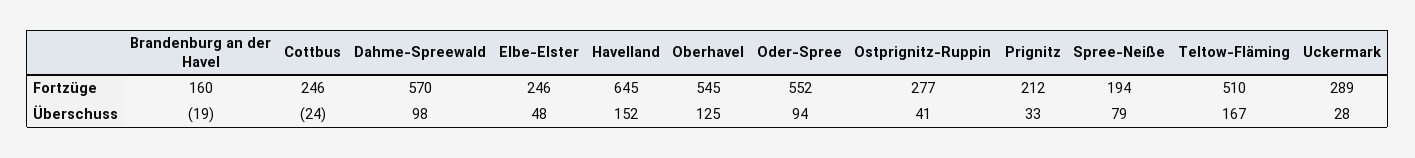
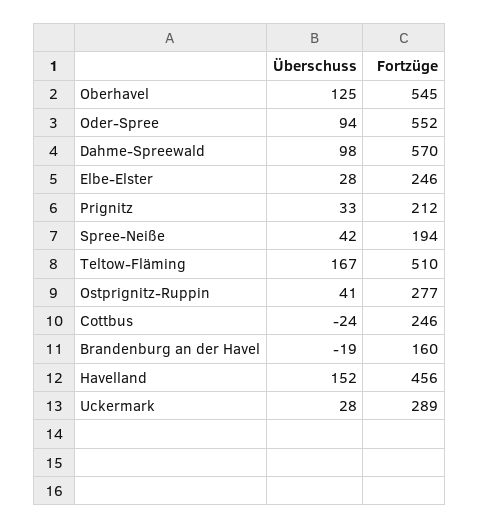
  {
    "Brandenburg an der Havel": {
      "Fortzüge": 160,
      "Überschuss": -19
    },
    "Cottbus": {
      "Fortzüge": 246,
      "Überschuss": -24
    },
    "Dahme-Spreewald": {
      "Fortzüge": 570,
      "Überschuss": 98
    },
    "Elbe-Elster": {
      "Fortzüge": 246,
-     "Überschuss": 48
+     "Überschuss": 28
    },
    "Havelland": {
-     "Fortzüge": 645,
+     "Fortzüge": 456,
      "Überschuss": 152
    },
    "Oberhavel": {
      "Fortzüge": 545,
      "Überschuss": 125
    },
    "Oder-Spree": {
      "Fortzüge": 552,
      "Überschuss": 94
    },
    "Ostprignitz-Ruppin": {
      "Fortzüge": 277,
      "Überschuss": 41
    },
    "Prignitz": {
      "Fortzüge": 212,
      "Überschuss": 33
    },
    "Spree-Neiße": {
      "Fortzüge": 194,
-     "Überschuss": 79
+     "Überschuss": 42
    },
    "Teltow-Fläming": {
      "Fortzüge": 510,
      "Überschuss": 167
    },
    "Uckermark": {
      "Fortzüge": 289,
      "Überschuss": 28
    }
  }

